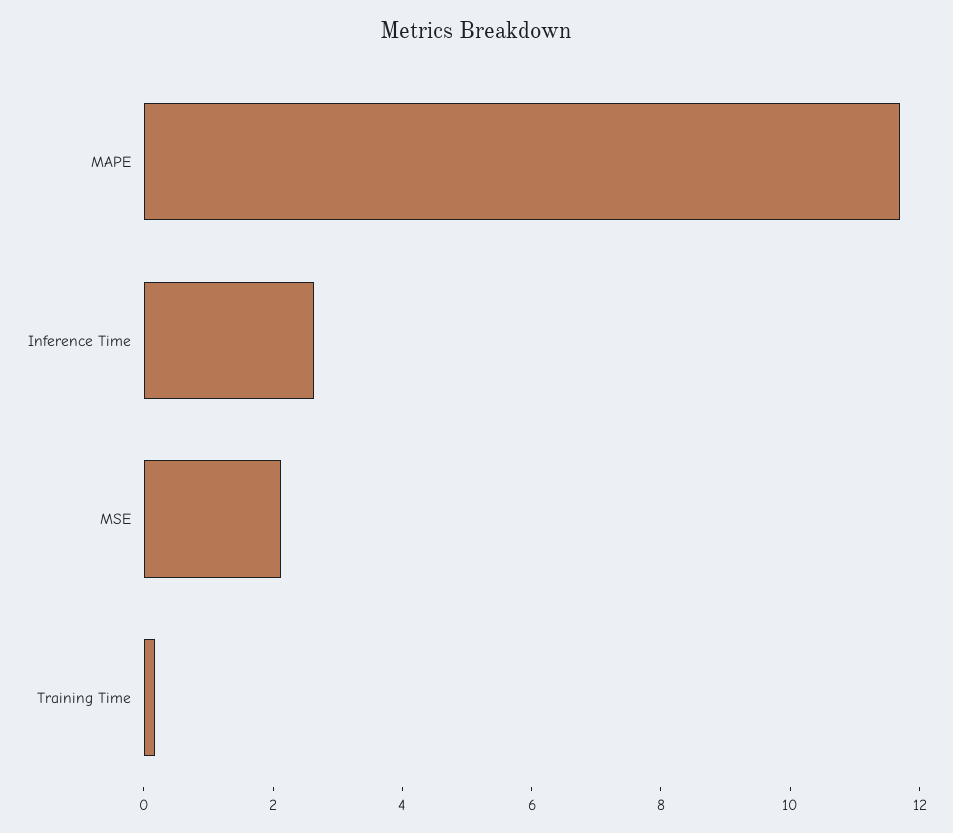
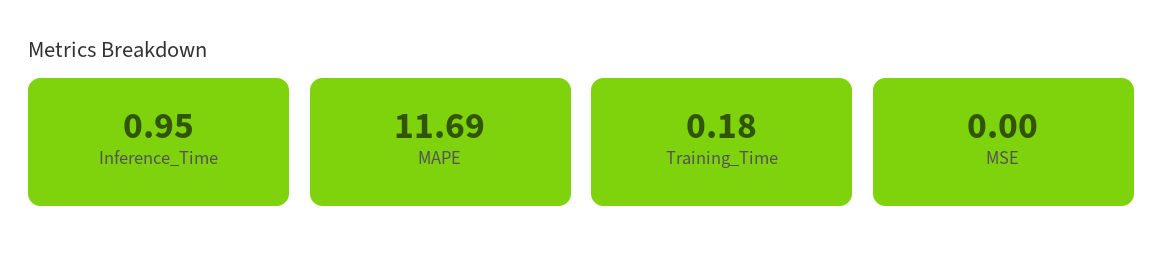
  {
    "MAPE": 11.69,
-   "Inference Time": 2.5,
+   "Inference Time": 0.95,
-   "MSE": 2,
+   "MSE": 0,
    "Training Time": 0.18
  }

